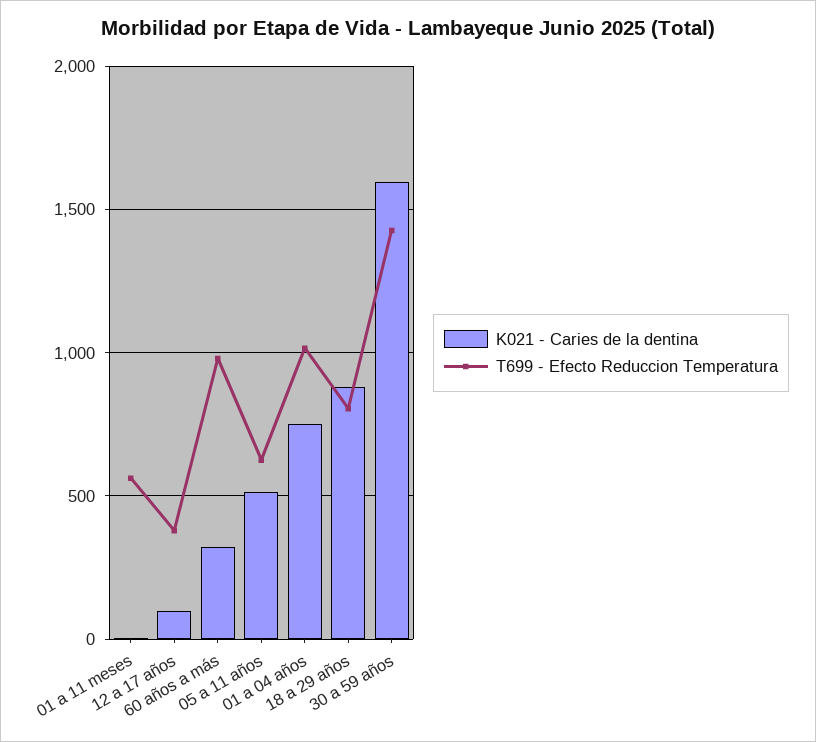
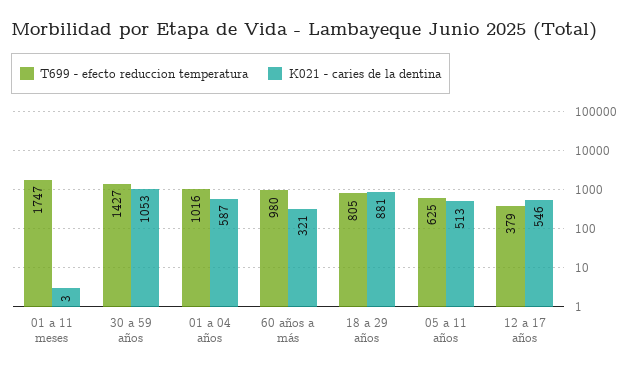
  {
    "K021 - Caries de la dentina": {
      "01 a 11 meses": 3,
-     "12 a 17 años": 100,
+     "12 a 17 años": 546,
      "60 años a más": 321,
      "05 a 11 años": 513,
-     "01 a 04 años": 750,
+     "01 a 04 años": 587,
      "18 a 29 años": 881,
-     "30 a 59 años": 1600
+     "30 a 59 años": 1053
    },
    "T699 - Efecto Reduccion Temperatura": {
-     "01 a 11 meses": 550,
+     "01 a 11 meses": 1747,
      "12 a 17 años": 379,
      "60 años a más": 980,
      "05 a 11 años": 625,
      "01 a 04 años": 1016,
      "18 a 29 años": 805,
      "30 a 59 años": 1427
    }
  }

